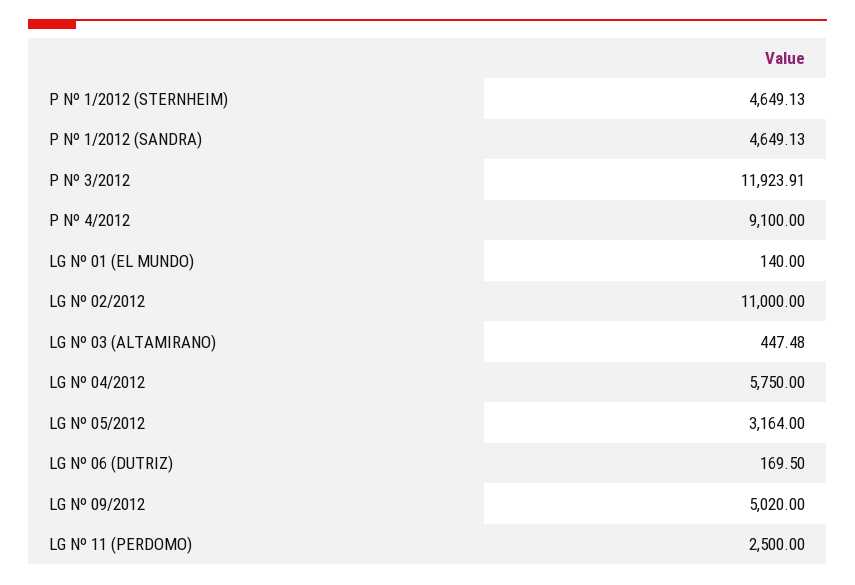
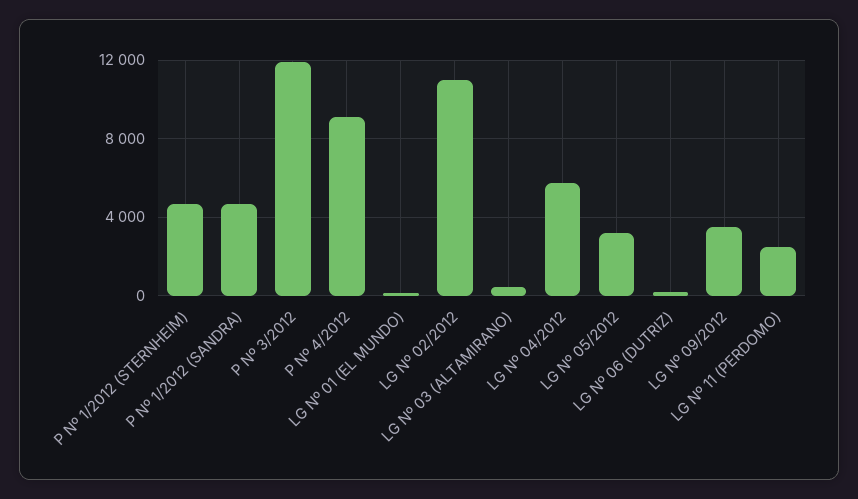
  {
    "P Nº 1/2012 (STERNHEIM)": 4649.13,
    "P Nº 1/2012 (SANDRA)": 4649.13,
    "P Nº 3/2012": 11923.91,
    "P Nº 4/2012": 9100,
    "LG Nº 01 (EL MUNDO)": 140,
    "LG Nº 02/2012": 11000,
    "LG Nº 03 (ALTAMIRANO)": 447.48,
    "LG Nº 04/2012": 5750,
    "LG Nº 05/2012": 3164,
    "LG Nº 06 (DUTRIZ)": 169.5,
-   "LG Nº 09/2012": 5020,
+   "LG Nº 09/2012": 3500,
    "LG Nº 11 (PERDOMO)": 2500
  }

